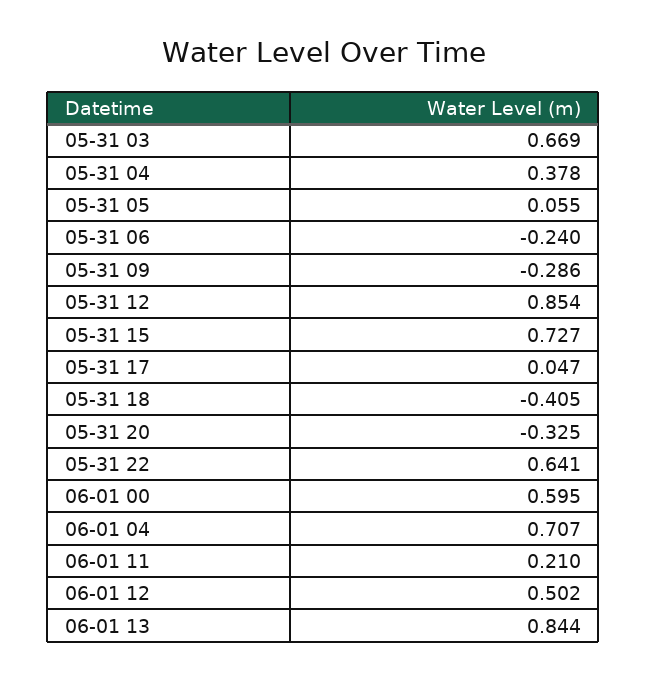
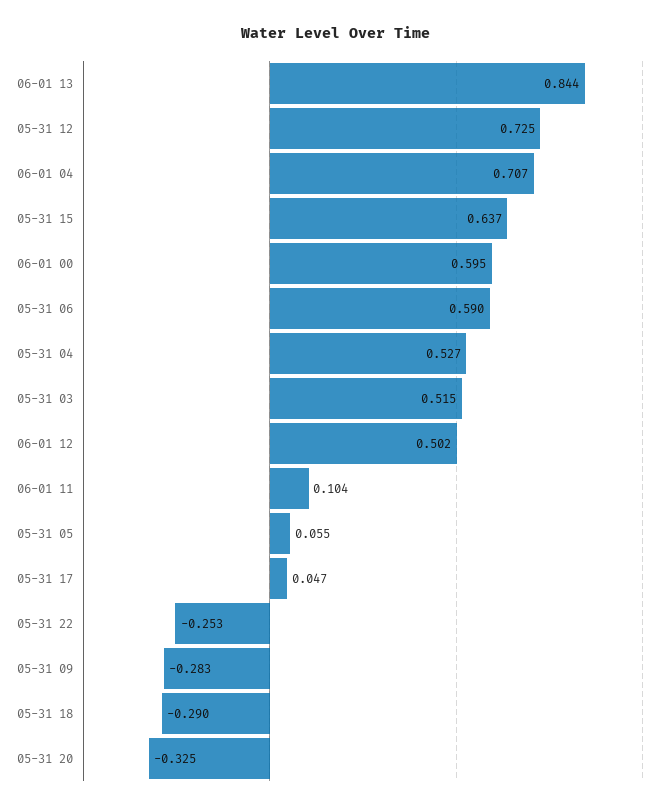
  {
-   "05-31 03": 0.669,
+   "05-31 03": 0.515,
-   "05-31 04": 0.378,
+   "05-31 04": 0.527,
    "05-31 05": 0.055,
-   "05-31 06": -0.24,
+   "05-31 06": 0.59,
-   "05-31 09": -0.286,
+   "05-31 09": -0.283,
-   "05-31 12": 0.854,
+   "05-31 12": 0.725,
-   "05-31 15": 0.727,
+   "05-31 15": 0.637,
    "05-31 17": 0.047,
-   "05-31 18": -0.405,
+   "05-31 18": -0.29,
    "05-31 20": -0.325,
-   "05-31 22": 0.641,
+   "05-31 22": -0.253,
    "06-01 00": 0.595,
    "06-01 04": 0.707,
-   "06-01 11": 0.21,
+   "06-01 11": 0.104,
    "06-01 12": 0.502,
    "06-01 13": 0.844
  }

